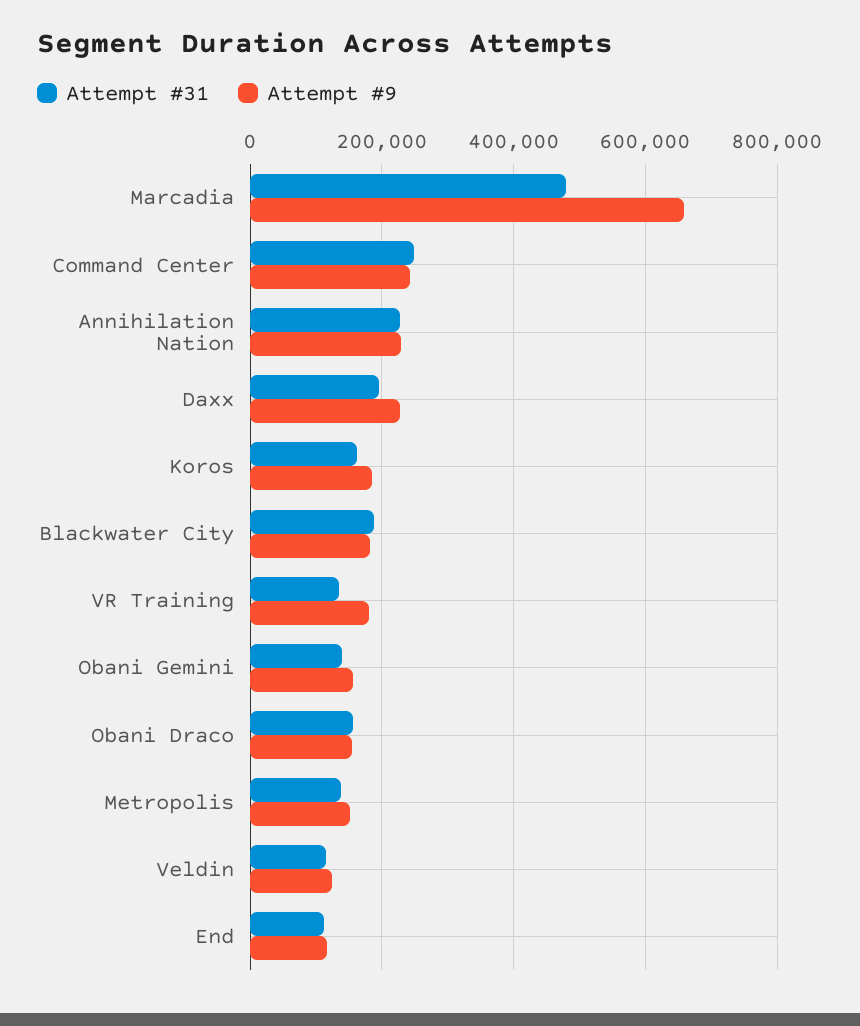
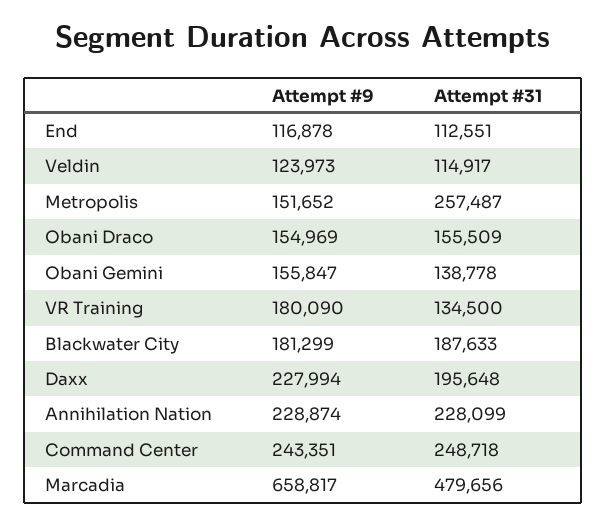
  {
    "Attempt #31": {
      "Marcadia": 479656,
      "Command Center": 248718,
      "Annihilation Nation": 228099,
      "Daxx": 195648,
-     "Koros": 160000,
      "Blackwater City": 187633,
      "VR Training": 134500,
      "Obani Gemini": 138778,
      "Obani Draco": 155509,
-     "Metropolis": 140000,
+     "Metropolis": 257487,
      "Veldin": 114917,
      "End": 112551
    },
    "Attempt #9": {
      "Marcadia": 658817,
      "Command Center": 243351,
      "Annihilation Nation": 228874,
      "Daxx": 227994,
-     "Koros": 180000,
      "Blackwater City": 181299,
      "VR Training": 180090,
      "Obani Gemini": 155847,
      "Obani Draco": 154969,
      "Metropolis": 151652,
      "Veldin": 123973,
      "End": 116878
    }
  }

